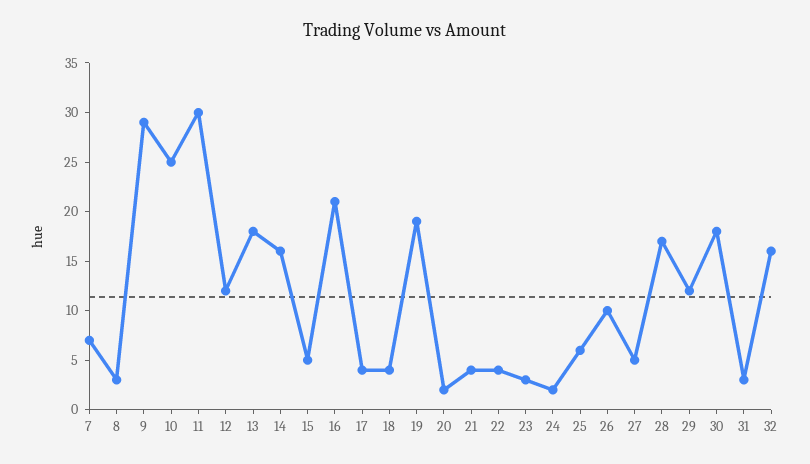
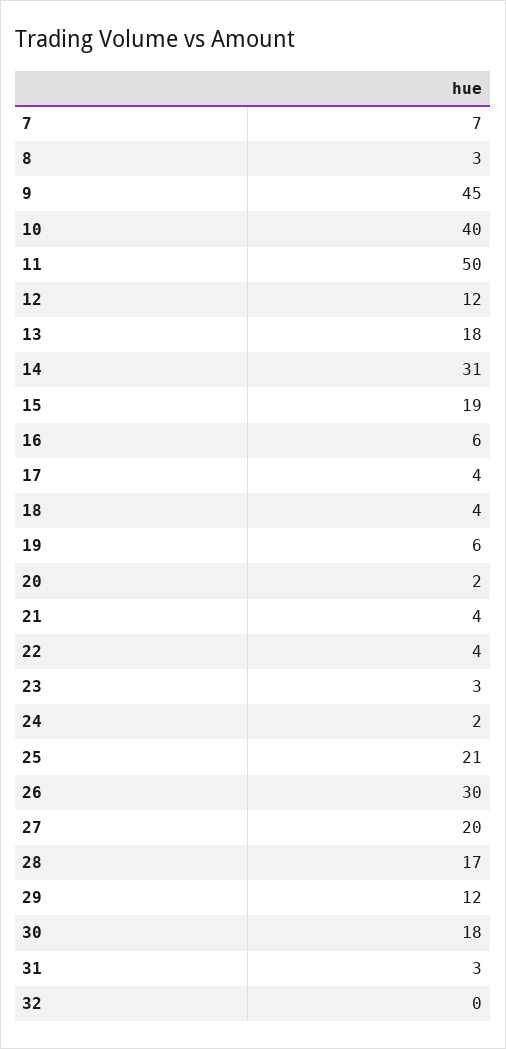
  {
    "7": 7,
    "8": 3,
-   "9": 29,
+   "9": 45,
-   "10": 25,
+   "10": 40,
-   "11": 30,
+   "11": 50,
    "12": 12,
    "13": 18,
-   "14": 16,
+   "14": 31,
-   "15": 5,
+   "15": 19,
-   "16": 21,
+   "16": 6,
    "17": 4,
    "18": 4,
-   "19": 19,
+   "19": 6,
    "20": 2,
    "21": 4,
    "22": 4,
    "23": 3,
    "24": 2,
-   "25": 6,
+   "25": 21,
-   "26": 10,
+   "26": 30,
-   "27": 5,
+   "27": 20,
    "28": 17,
    "29": 12,
    "30": 18,
    "31": 3,
-   "32": 16
+   "32": 0
  }

